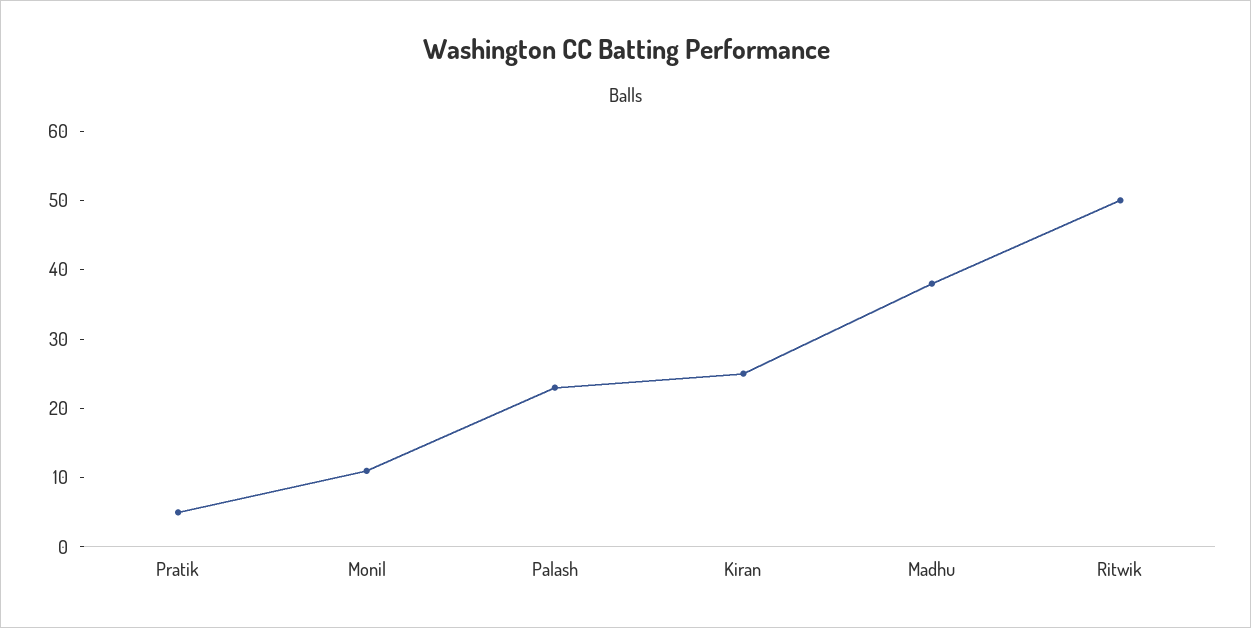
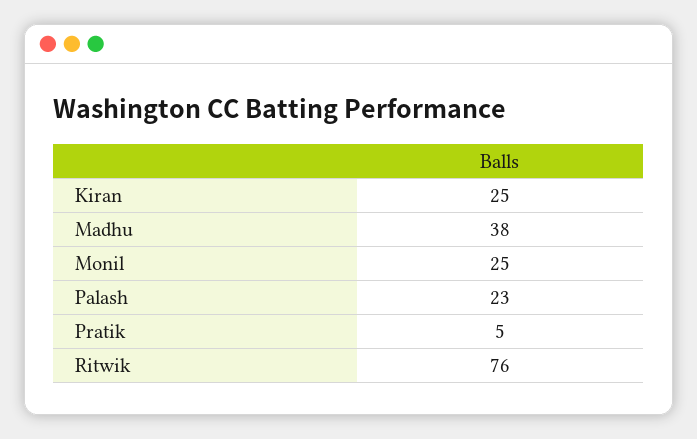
  {
    "Pratik": 5,
-   "Monil": 10,
+   "Monil": 25,
    "Palash": 23,
    "Kiran": 25,
    "Madhu": 38,
-   "Ritwik": 50
+   "Ritwik": 76
  }

